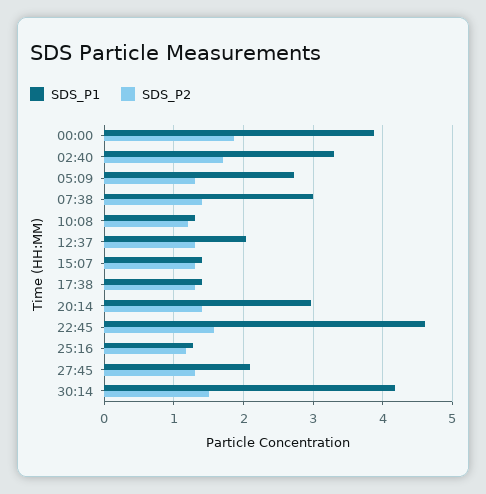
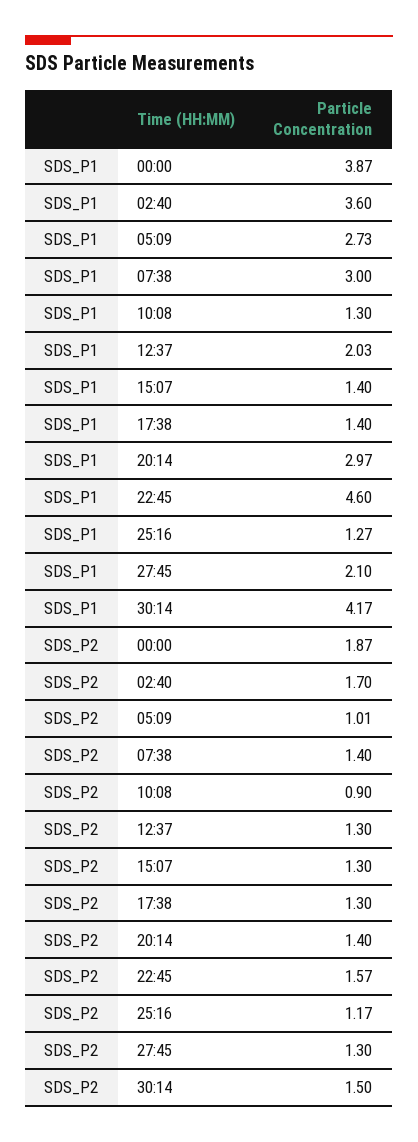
  {
    "SDS_P1": {
      "00:00": 3.87,
-     "02:40": 3.3,
+     "02:40": 3.6,
      "05:09": 2.73,
      "07:38": 3,
      "10:08": 1.3,
      "12:37": 2.03,
      "15:07": 1.4,
      "17:38": 1.4,
      "20:14": 2.97,
      "22:45": 4.6,
      "25:16": 1.27,
      "27:45": 2.1,
      "30:14": 4.17
    },
    "SDS_P2": {
      "00:00": 1.87,
      "02:40": 1.7,
-     "05:09": 1.3,
+     "05:09": 1.01,
      "07:38": 1.4,
-     "10:08": 1.2,
+     "10:08": 0.9,
      "12:37": 1.3,
      "15:07": 1.3,
      "17:38": 1.3,
      "20:14": 1.4,
      "22:45": 1.57,
      "25:16": 1.17,
      "27:45": 1.3,
      "30:14": 1.5
    }
  }

